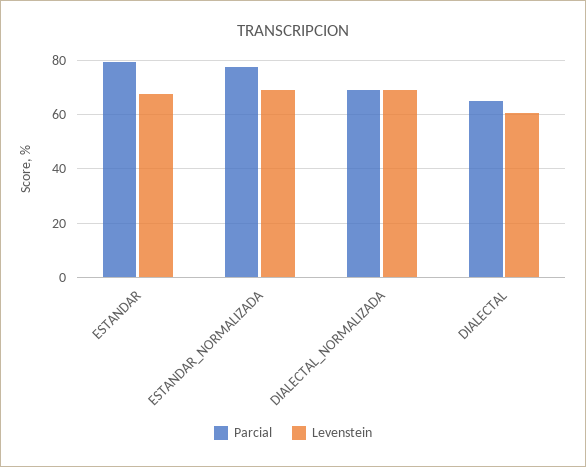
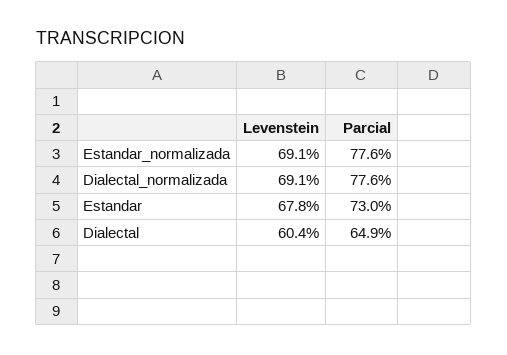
  {
    "Parcial": {
-     "ESTANDAR": 80,
+     "ESTANDAR": 73,
      "ESTANDAR_NORMALIZADA": 77.6,
-     "DIALECTAL_NORMALIZADA": 70,
+     "DIALECTAL_NORMALIZADA": 77.6,
      "DIALECTAL": 64.9
    },
    "Levenstein": {
      "ESTANDAR": 67.8,
      "ESTANDAR_NORMALIZADA": 69.1,
      "DIALECTAL_NORMALIZADA": 69.1,
      "DIALECTAL": 60.4
    }
  }

